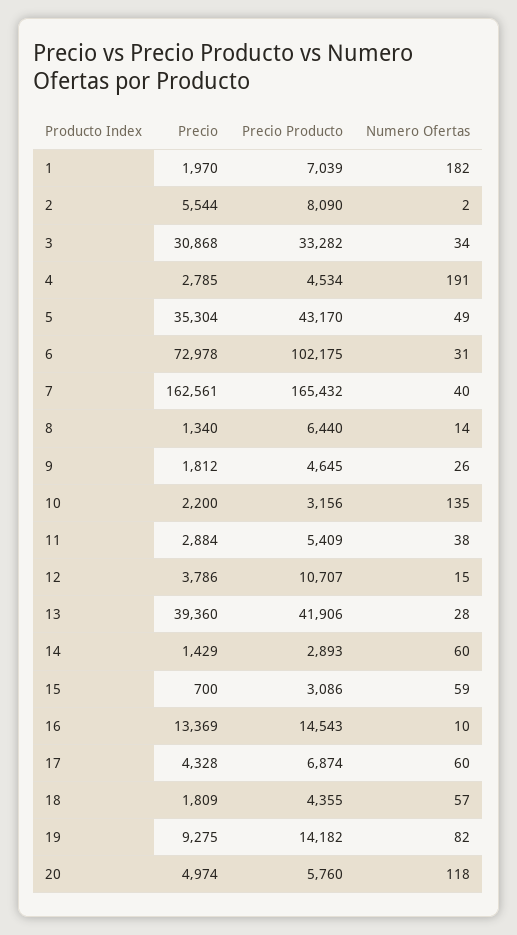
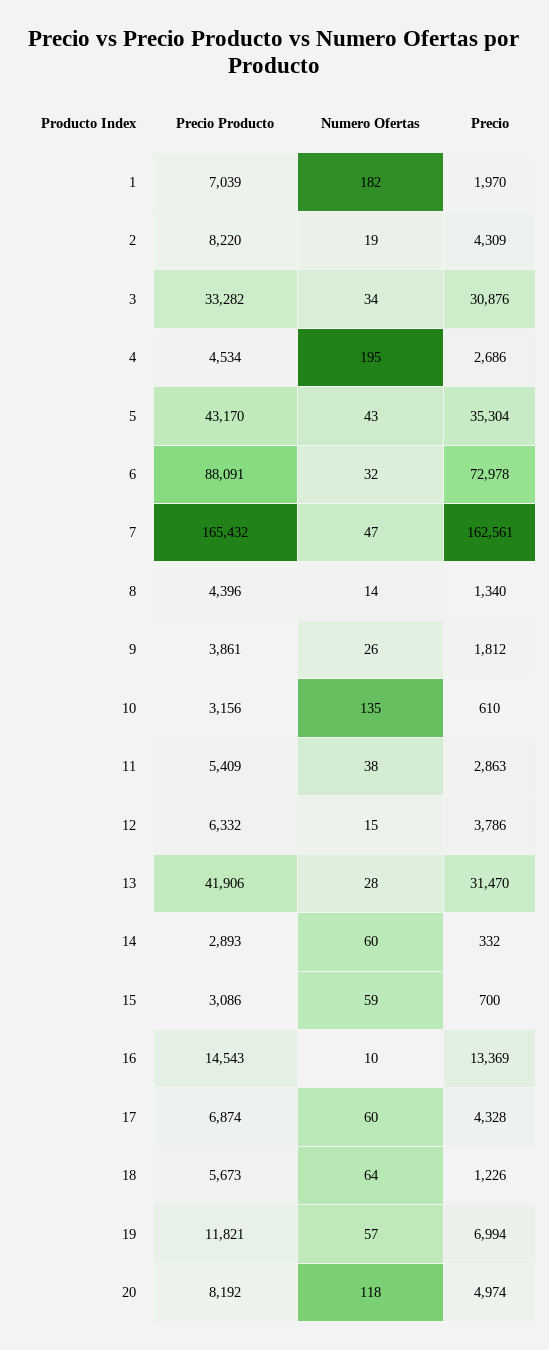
  {
    "Precio": {
      "1": 1970,
-     "2": 5544,
+     "2": 4309,
-     "3": 30868,
+     "3": 30876,
-     "4": 2785,
+     "4": 2686,
      "5": 35304,
      "6": 72978,
      "7": 162561,
      "8": 1340,
      "9": 1812,
-     "10": 2200,
+     "10": 610,
-     "11": 2884,
+     "11": 2863,
      "12": 3786,
-     "13": 39360,
+     "13": 31470,
-     "14": 1429,
+     "14": 332,
      "15": 700,
      "16": 13369,
      "17": 4328,
-     "18": 1809,
+     "18": 1226,
-     "19": 9275,
+     "19": 6994,
      "20": 4974
    },
    "Precio Producto": {
      "1": 7039,
-     "2": 8090,
+     "2": 8220,
      "3": 33282,
      "4": 4534,
      "5": 43170,
-     "6": 102175,
+     "6": 88091,
      "7": 165432,
-     "8": 6440,
+     "8": 4396,
-     "9": 4645,
+     "9": 3861,
      "10": 3156,
      "11": 5409,
-     "12": 10707,
+     "12": 6332,
      "13": 41906,
      "14": 2893,
      "15": 3086,
      "16": 14543,
      "17": 6874,
-     "18": 4355,
+     "18": 5673,
-     "19": 14182,
+     "19": 11821,
-     "20": 5760
+     "20": 8192
    },
    "Numero Ofertas": {
      "1": 182,
-     "2": 2,
+     "2": 19,
      "3": 34,
-     "4": 191,
+     "4": 195,
-     "5": 49,
+     "5": 43,
-     "6": 31,
+     "6": 32,
-     "7": 40,
+     "7": 47,
      "8": 14,
      "9": 26,
      "10": 135,
      "11": 38,
      "12": 15,
      "13": 28,
      "14": 60,
      "15": 59,
      "16": 10,
      "17": 60,
-     "18": 57,
+     "18": 64,
-     "19": 82,
+     "19": 57,
      "20": 118
    }
  }

